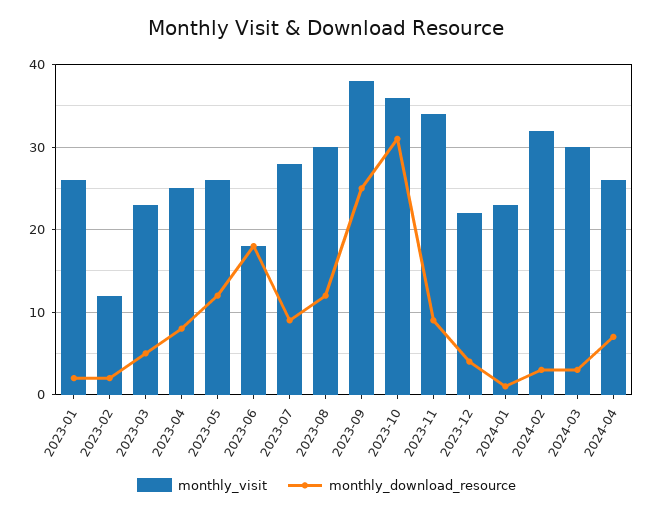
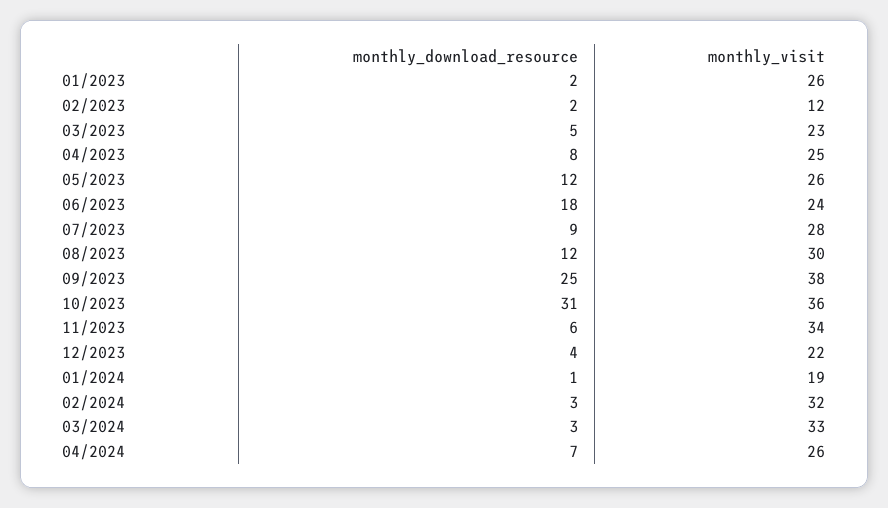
  {
    "monthly_visit": {
      "2023-01": 26,
      "2023-02": 12,
      "2023-03": 23,
      "2023-04": 25,
      "2023-05": 26,
-     "2023-06": 18,
+     "2023-06": 24,
      "2023-07": 28,
      "2023-08": 30,
      "2023-09": 38,
      "2023-10": 36,
      "2023-11": 34,
      "2023-12": 22,
-     "2024-01": 23,
+     "2024-01": 19,
      "2024-02": 32,
-     "2024-03": 30,
+     "2024-03": 33,
      "2024-04": 26
    },
    "monthly_download_resource": {
      "2023-01": 2,
      "2023-02": 2,
      "2023-03": 5,
      "2023-04": 8,
      "2023-05": 12,
      "2023-06": 18,
      "2023-07": 9,
      "2023-08": 12,
      "2023-09": 25,
      "2023-10": 31,
-     "2023-11": 9,
+     "2023-11": 6,
      "2023-12": 4,
      "2024-01": 1,
      "2024-02": 3,
      "2024-03": 3,
      "2024-04": 7
    }
  }

